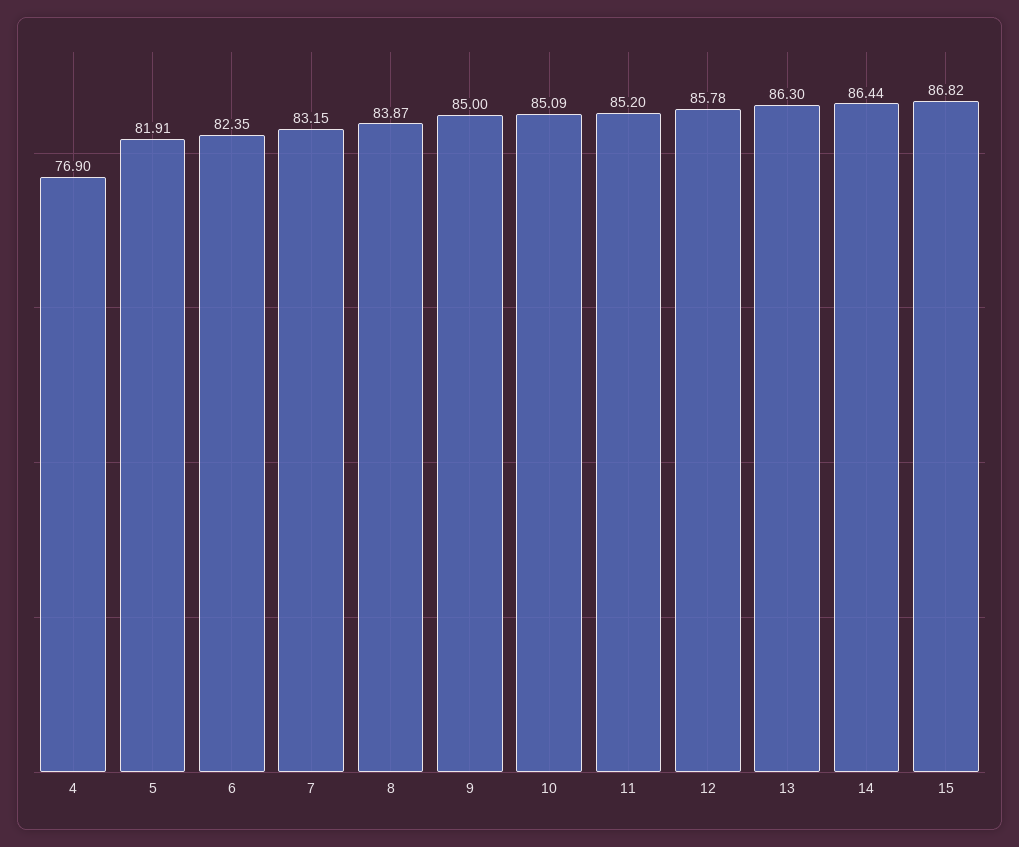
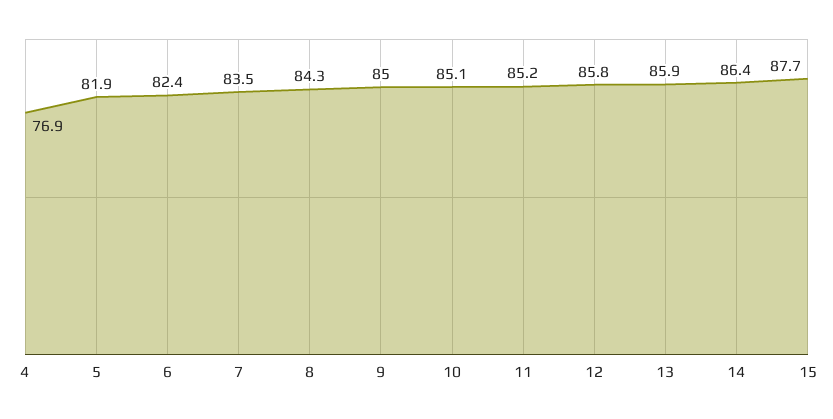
  {
    "4": 76.9,
    "5": 81.91,
    "6": 82.35,
-   "7": 83.15,
+   "7": 83.5,
-   "8": 83.87,
+   "8": 84.3,
    "9": 85,
    "10": 85.09,
    "11": 85.2,
    "12": 85.78,
-   "13": 86.3,
+   "13": 85.9,
    "14": 86.44,
-   "15": 86.82
+   "15": 87.7
  }

